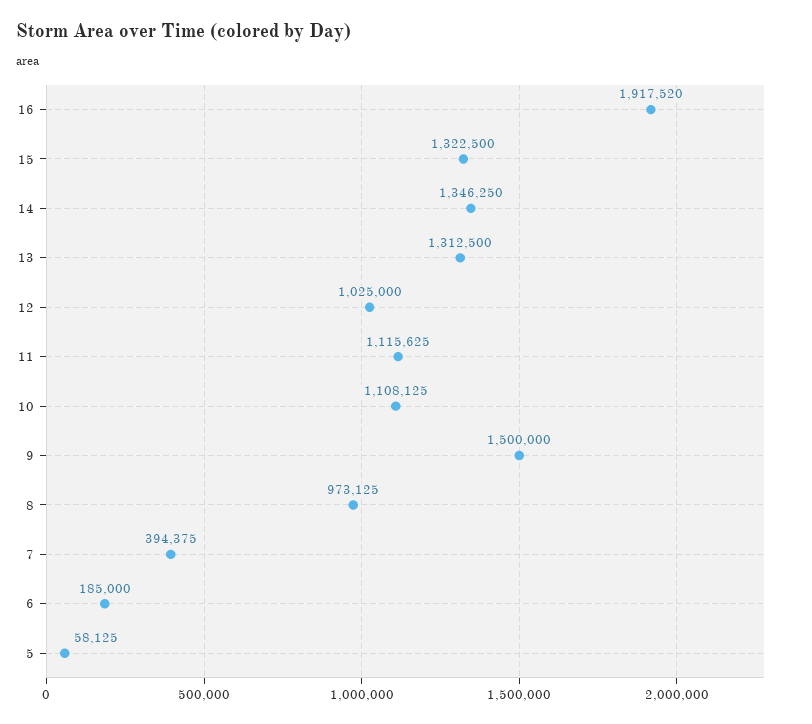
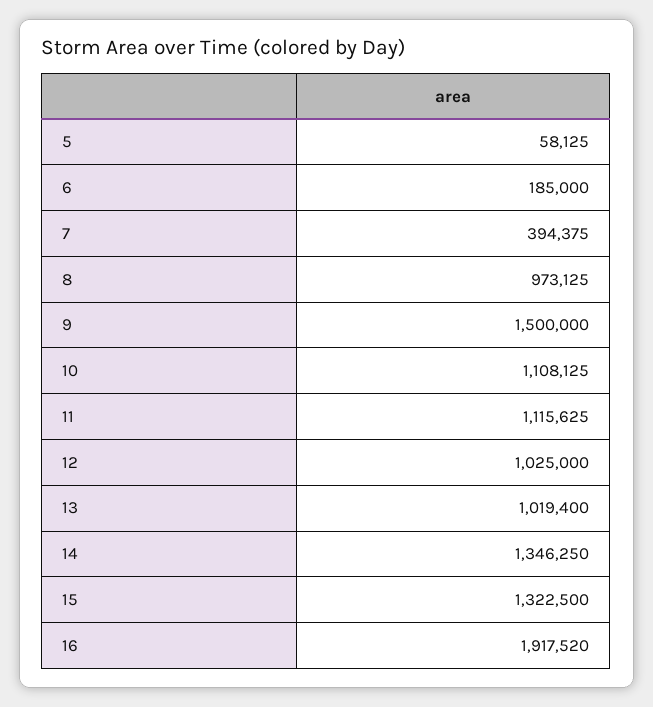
  {
    "16": 1917520,
    "15": 1322500,
    "14": 1346250,
-   "13": 1312500,
+   "13": 1019400,
    "12": 1025000,
    "11": 1115625,
    "10": 1108125,
    "9": 1500000,
    "8": 973125,
    "7": 394375,
    "6": 185000,
    "5": 58125
  }

